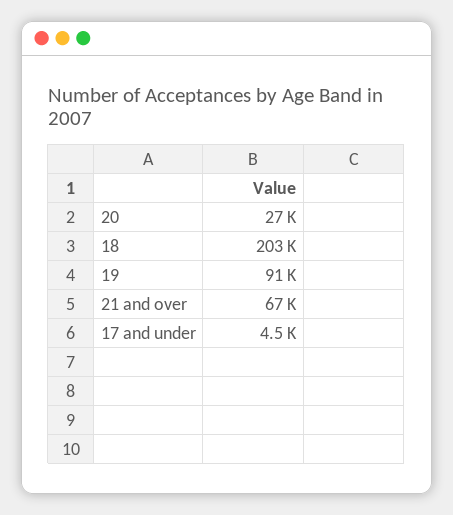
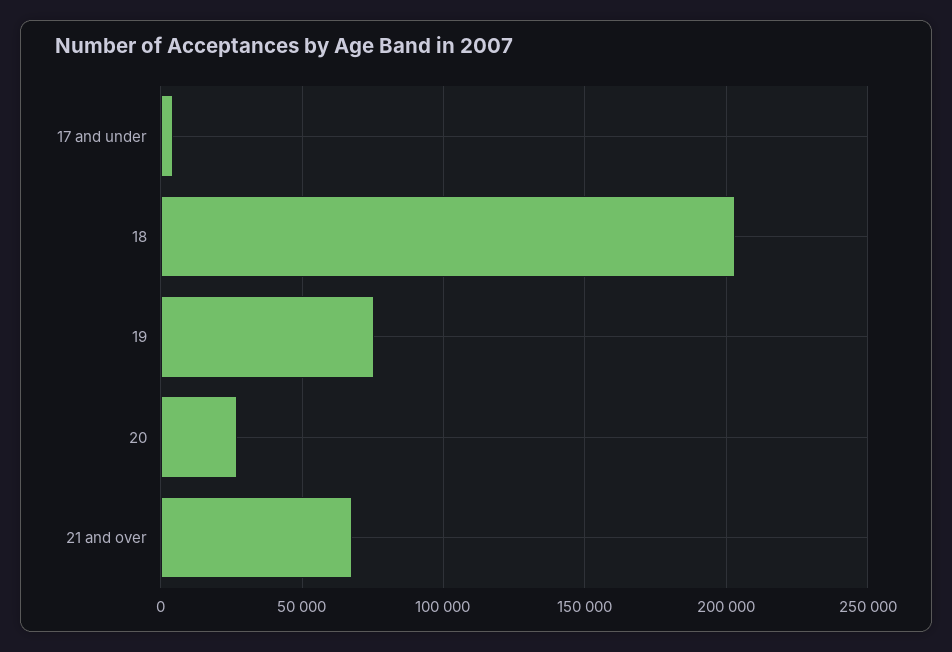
  {
    "20": 27000,
    "18": 203000,
-   "19": 91000,
+   "19": 75000,
    "21 and over": 67000,
    "17 and under": 4500
  }

